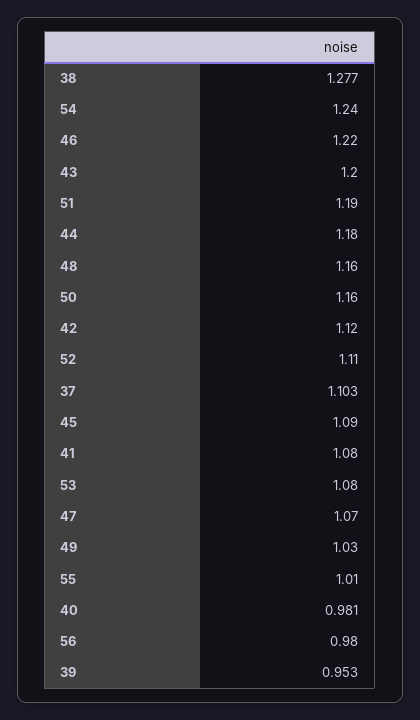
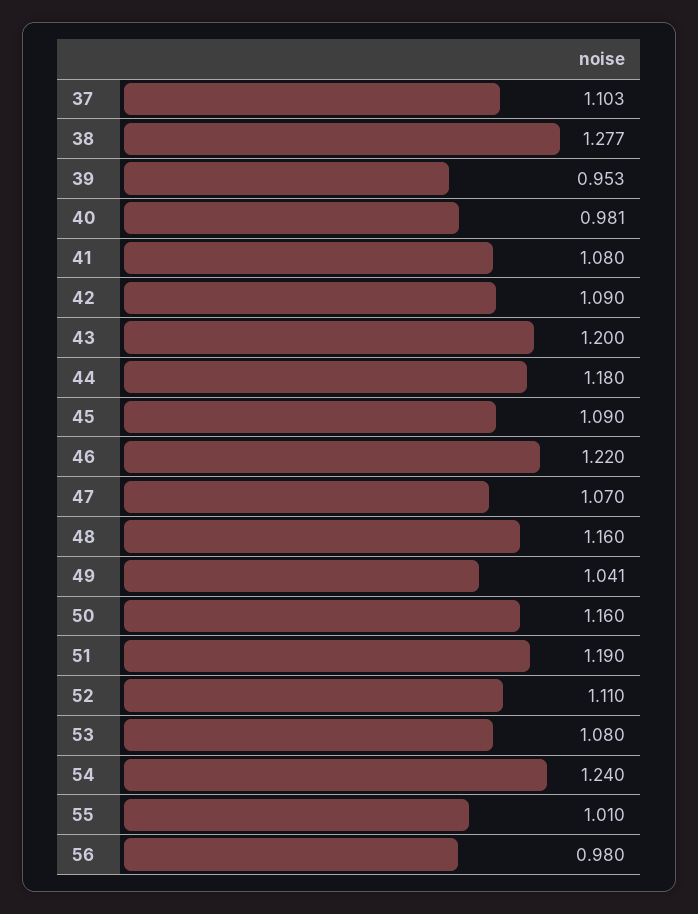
  {
    "38": 1.277,
    "54": 1.24,
    "46": 1.22,
    "43": 1.2,
    "51": 1.19,
    "44": 1.18,
    "48": 1.16,
    "50": 1.16,
-   "42": 1.12,
+   "42": 1.09,
    "52": 1.11,
    "37": 1.103,
    "45": 1.09,
    "41": 1.08,
    "53": 1.08,
    "47": 1.07,
-   "49": 1.03,
+   "49": 1.041,
    "55": 1.01,
    "40": 0.981,
    "56": 0.98,
    "39": 0.953
  }

